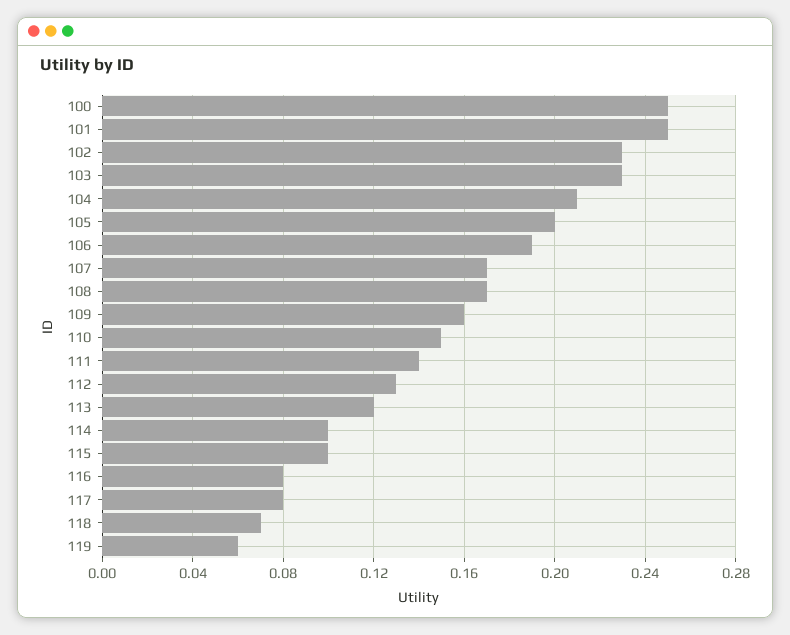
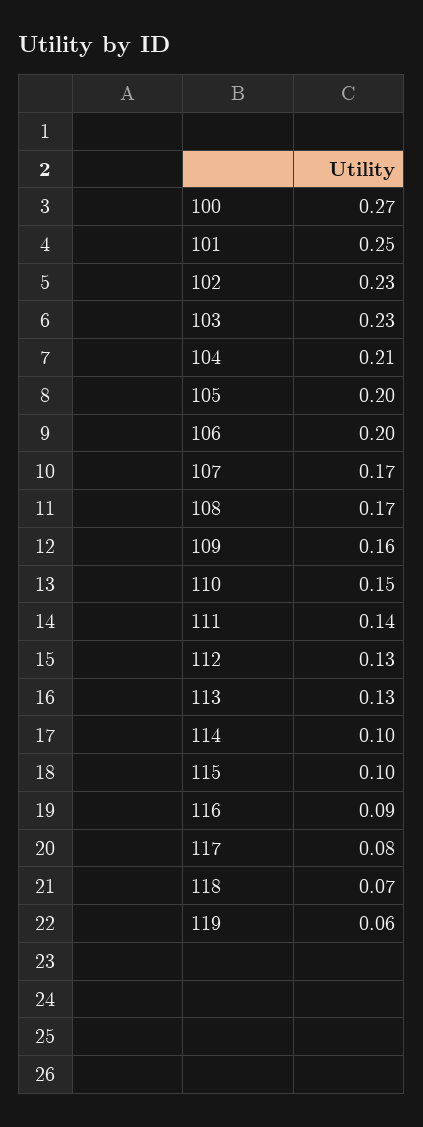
  {
-   "100": 0.25,
+   "100": 0.27,
    "101": 0.25,
    "102": 0.23,
    "103": 0.23,
    "104": 0.21,
    "105": 0.2,
-   "106": 0.19,
+   "106": 0.2,
    "107": 0.17,
    "108": 0.17,
    "109": 0.16,
    "110": 0.15,
    "111": 0.14,
    "112": 0.13,
-   "113": 0.12,
+   "113": 0.13,
    "114": 0.1,
    "115": 0.1,
-   "116": 0.08,
+   "116": 0.09,
    "117": 0.08,
    "118": 0.07,
    "119": 0.06
  }

